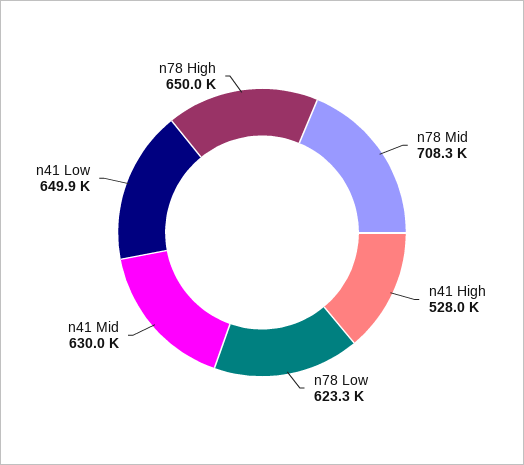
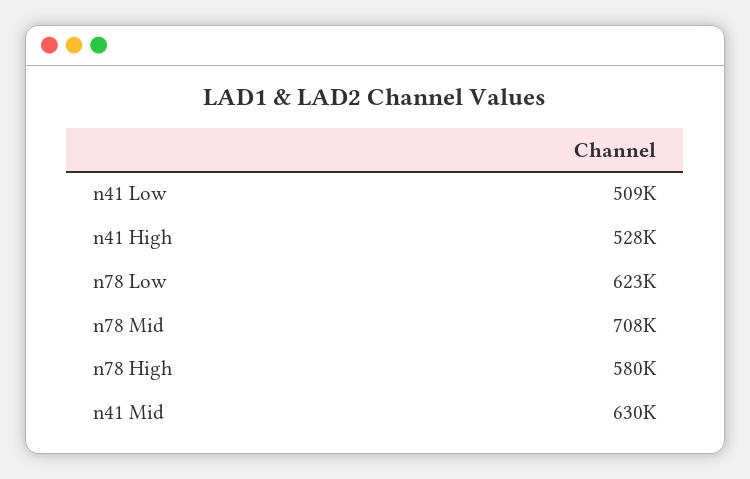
  {
    "n78 Mid": 708300,
    "n41 High": 528000,
    "n78 Low": 623300,
    "n41 Mid": 630000,
-   "n41 Low": 649900,
+   "n41 Low": 509000,
-   "n78 High": 650000
+   "n78 High": 580000
  }

